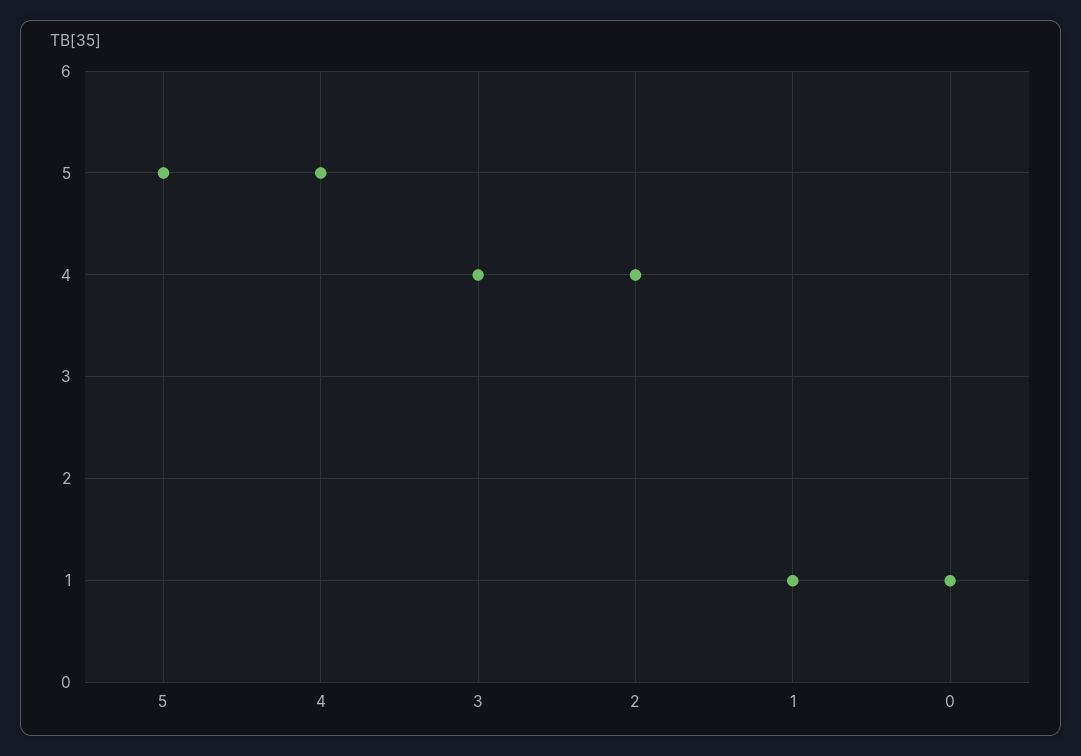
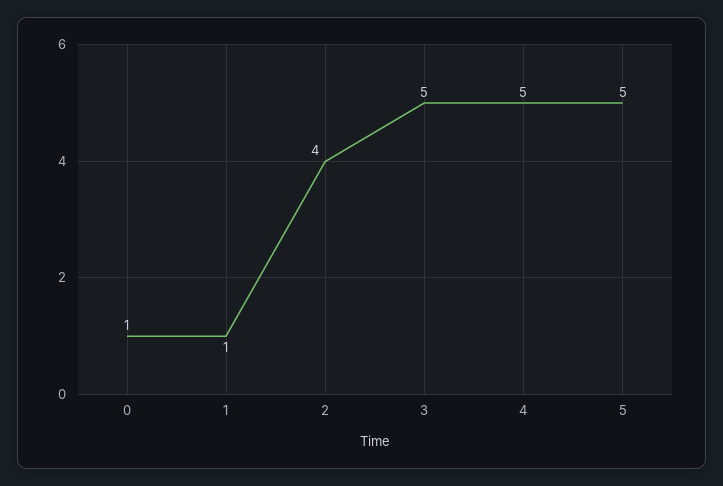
  {
    "5": 5,
    "4": 5,
-   "3": 4,
+   "3": 5,
    "2": 4,
    "1": 1,
    "0": 1
  }

